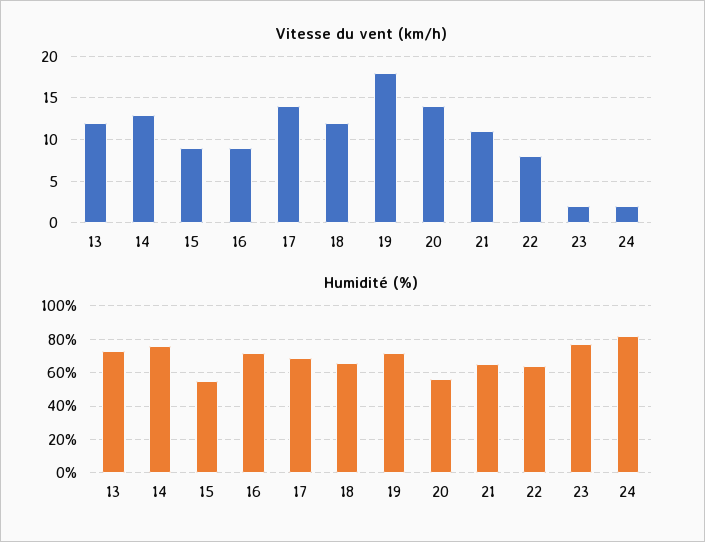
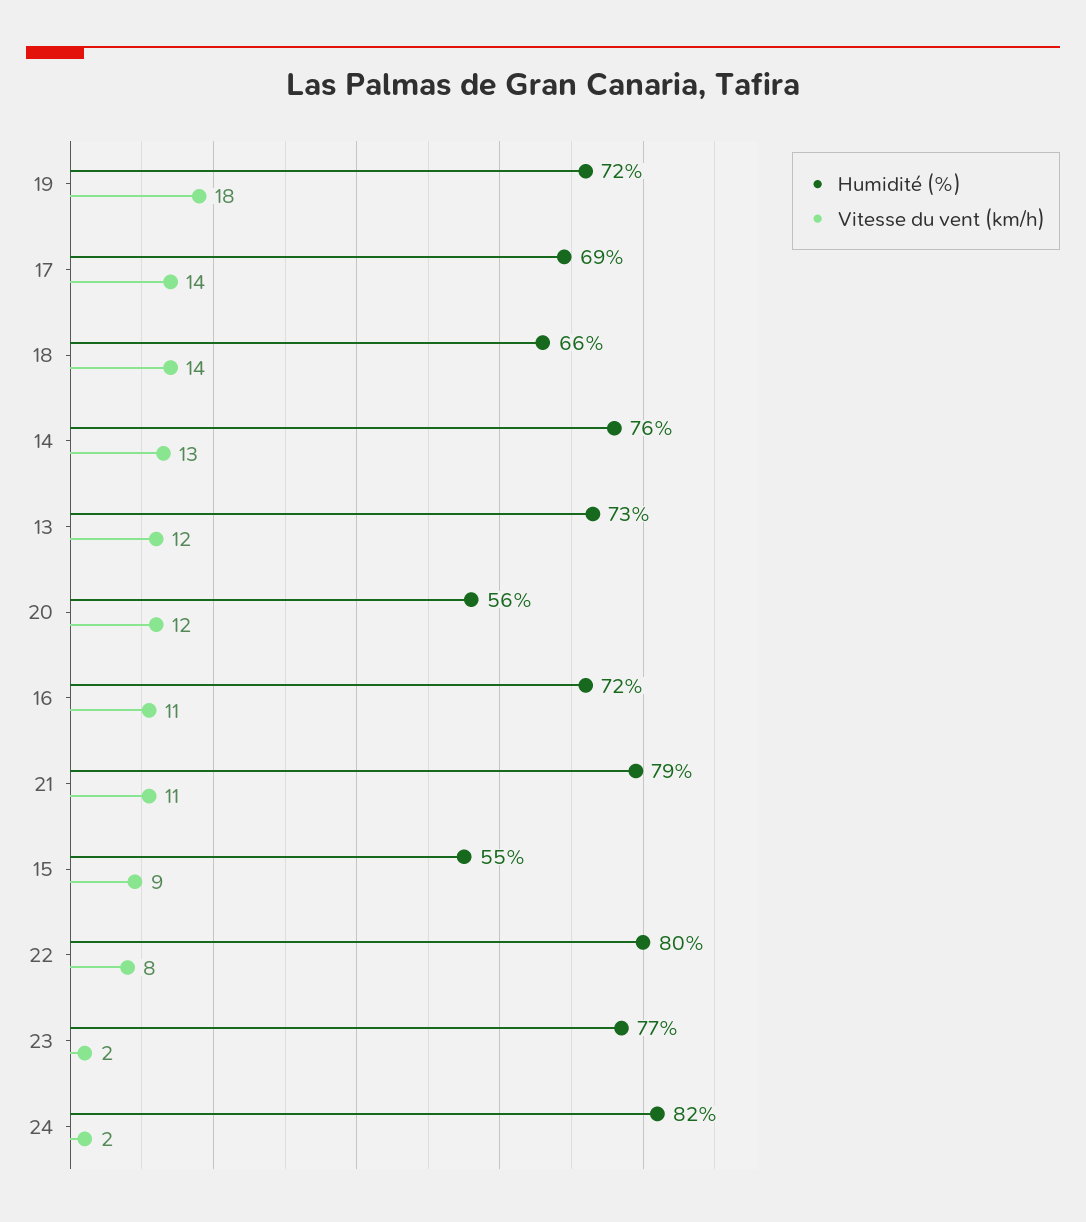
  {
    "Vitesse du vent (km/h)": {
      "13": 12,
      "14": 13,
      "15": 9,
-     "16": 9,
+     "16": 11,
      "17": 14,
-     "18": 12,
+     "18": 14,
      "19": 18,
-     "20": 14,
+     "20": 12,
      "21": 11,
      "22": 8,
      "23": 2,
      "24": 2
    },
    "Humidité (%)": {
      "13": 73,
      "14": 76,
      "15": 55,
      "16": 72,
      "17": 69,
      "18": 66,
      "19": 72,
      "20": 56,
-     "21": 65,
+     "21": 79,
-     "22": 65,
+     "22": 80,
      "23": 77,
      "24": 82
    }
  }

